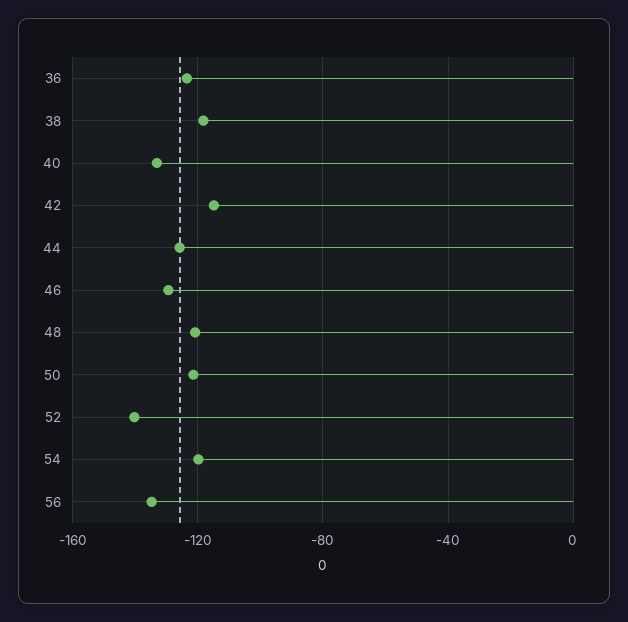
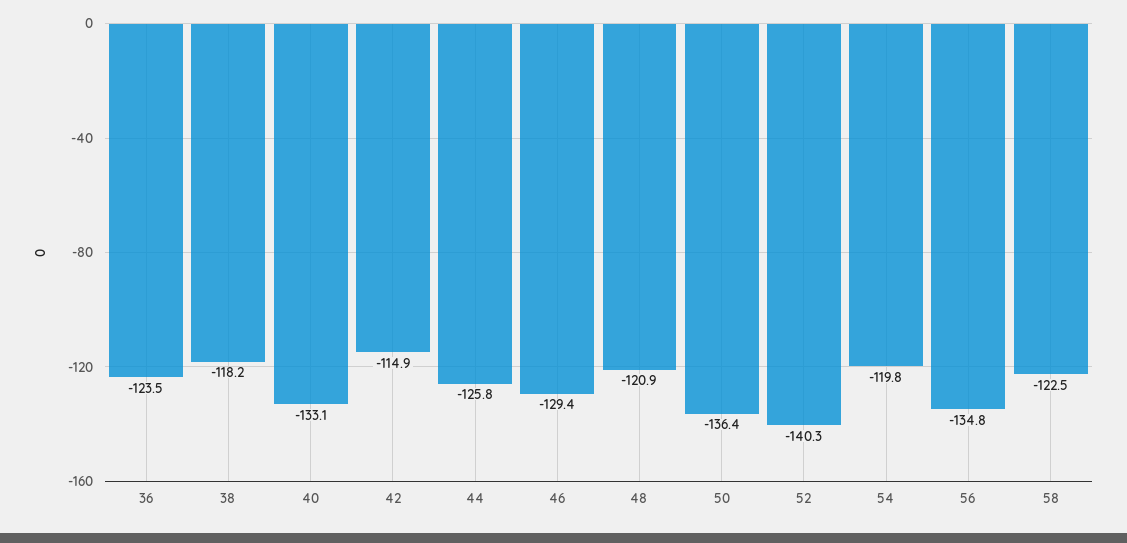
  {
    "36": -123.5,
    "38": -118.2,
    "40": -133.1,
    "42": -114.9,
    "44": -125.8,
    "46": -129.4,
    "48": -120.9,
-   "50": -120,
+   "50": -136.4,
    "52": -140.3,
    "54": -119.8,
-   "56": -134.8
+   "56": -134.8,
+   "58": -122.5
  }

